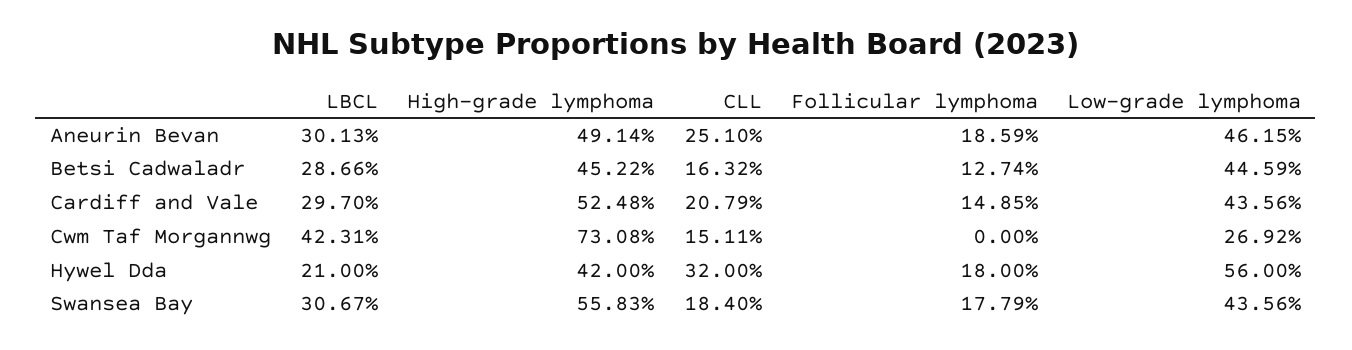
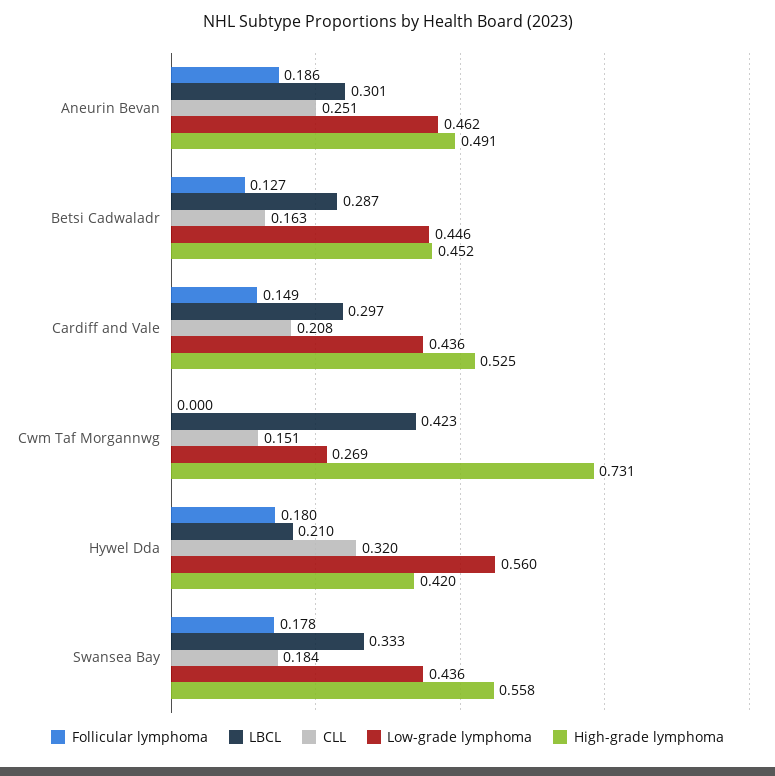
  {
    "LBCL": {
      "Aneurin Bevan": 0.3013,
      "Betsi Cadwaladr": 0.2866,
      "Cardiff and Vale": 0.297,
      "Cwm Taf Morgannwg": 0.4231,
      "Hywel Dda": 0.21,
-     "Swansea Bay": 0.3067
+     "Swansea Bay": 0.333
    },
    "High-grade lymphoma": {
      "Aneurin Bevan": 0.4914,
      "Betsi Cadwaladr": 0.4522,
      "Cardiff and Vale": 0.5248,
      "Cwm Taf Morgannwg": 0.7308,
      "Hywel Dda": 0.42,
      "Swansea Bay": 0.5583
    },
    "CLL": {
      "Aneurin Bevan": 0.251,
      "Betsi Cadwaladr": 0.1632,
      "Cardiff and Vale": 0.2079,
      "Cwm Taf Morgannwg": 0.1511,
      "Hywel Dda": 0.32,
      "Swansea Bay": 0.184
    },
    "Follicular lymphoma": {
      "Aneurin Bevan": 0.1859,
      "Betsi Cadwaladr": 0.1274,
      "Cardiff and Vale": 0.1485,
      "Cwm Taf Morgannwg": 0,
      "Hywel Dda": 0.18,
      "Swansea Bay": 0.1779
    },
    "Low-grade lymphoma": {
      "Aneurin Bevan": 0.4615,
      "Betsi Cadwaladr": 0.4459,
      "Cardiff and Vale": 0.4356,
      "Cwm Taf Morgannwg": 0.2692,
      "Hywel Dda": 0.56,
      "Swansea Bay": 0.4356
    }
  }

